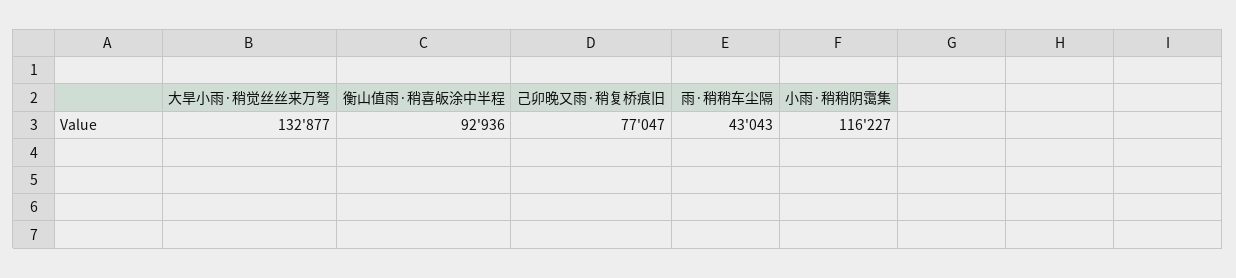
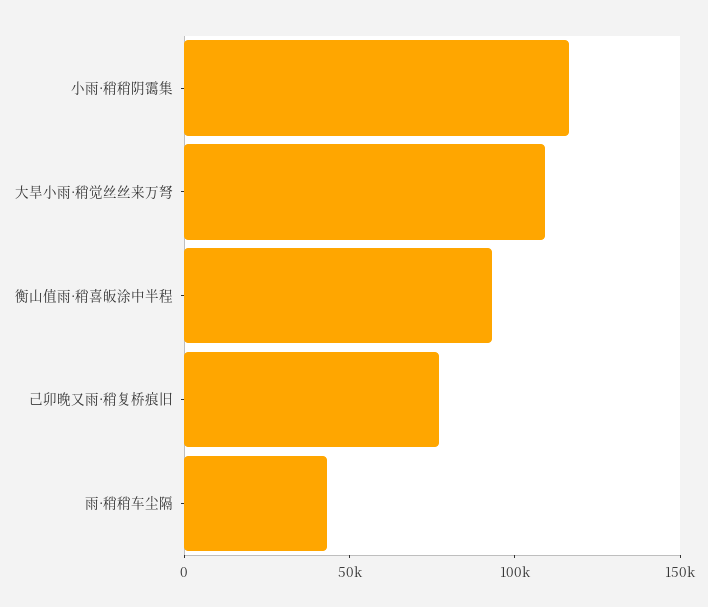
  {
-   "大旱小雨·稍觉丝丝来万弩": 132877,
+   "大旱小雨·稍觉丝丝来万弩": 110000,
    "衡山值雨·稍喜皈涂中半程": 92936,
    "己卯晚又雨·稍复桥痕旧": 77047,
    "雨·稍稍车尘隔": 43043,
    "小雨·稍稍阴霭集": 116227
  }

